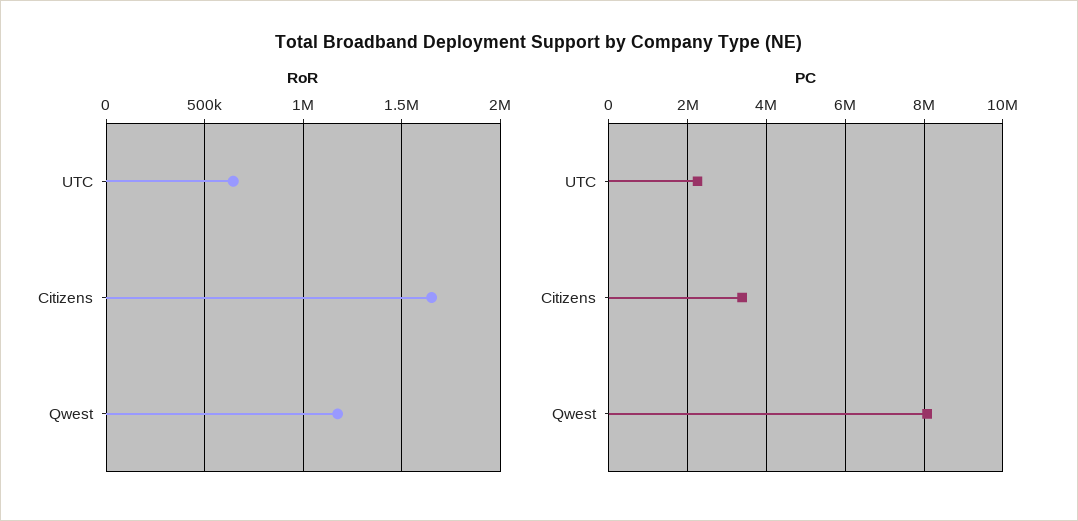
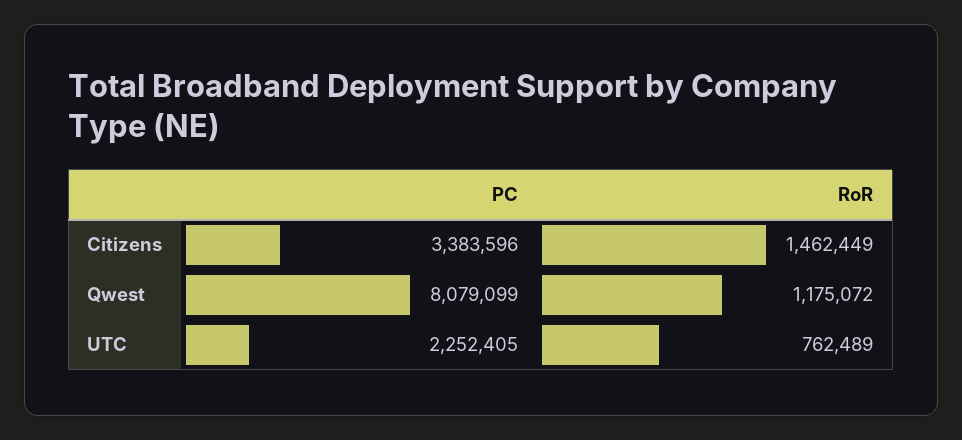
  {
    "RoR": {
-     "UTC": 650000,
+     "UTC": 762489,
-     "Citizens": 1650000,
+     "Citizens": 1462449,
      "Qwest": 1175072
    },
    "PC": {
      "UTC": 2252405,
      "Citizens": 3383596,
      "Qwest": 8079099
    }
  }

